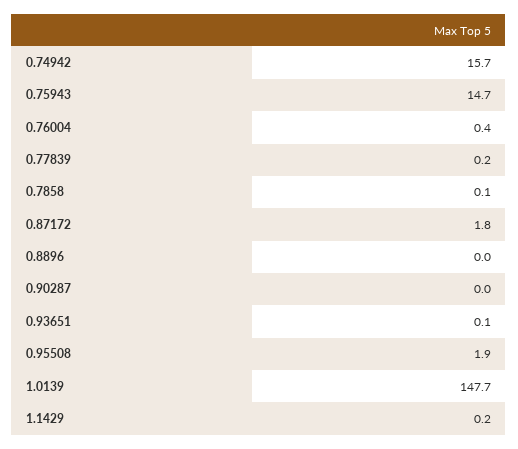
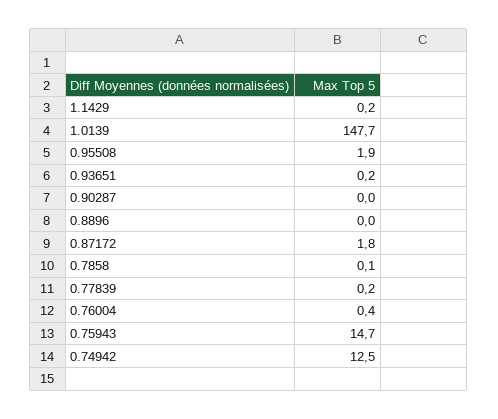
  {
-   "0.74942": 15.7,
+   "0.74942": 12.5,
    "0.75943": 14.7,
    "0.76004": 0.4,
    "0.77839": 0.2,
    "0.7858": 0.1,
    "0.87172": 1.8,
    "0.8896": 0,
    "0.90287": 0,
-   "0.93651": 0.1,
+   "0.93651": 0.2,
    "0.95508": 1.9,
    "1.0139": 147.7,
    "1.1429": 0.2
  }

